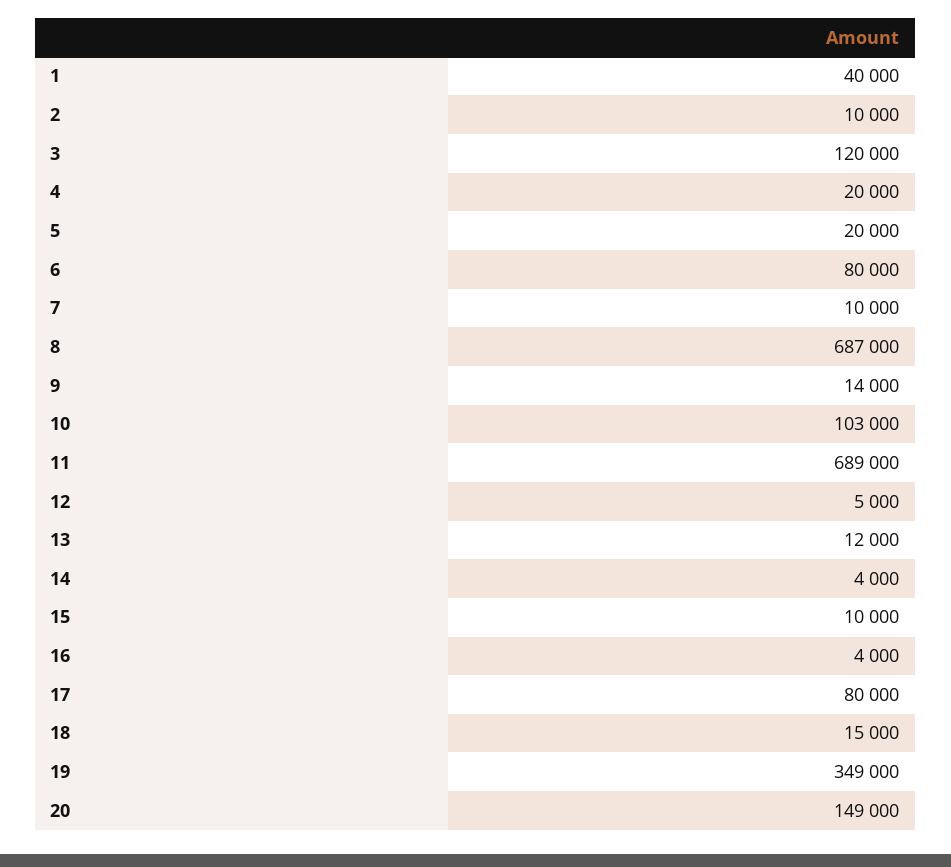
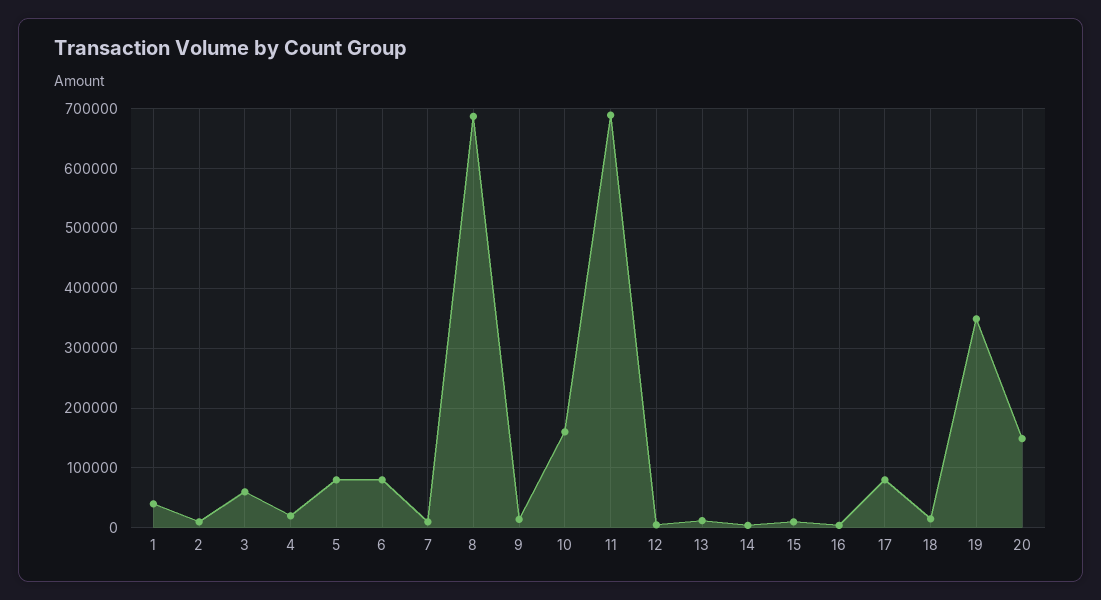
  {
    "1": 40000,
    "2": 10000,
-   "3": 120000,
+   "3": 60000,
    "4": 20000,
-   "5": 20000,
+   "5": 80000,
    "6": 80000,
    "7": 10000,
    "8": 687000,
    "9": 14000,
-   "10": 103000,
+   "10": 160000,
    "11": 689000,
    "12": 5000,
    "13": 12000,
    "14": 4000,
    "15": 10000,
    "16": 4000,
    "17": 80000,
    "18": 15000,
    "19": 349000,
    "20": 149000
  }

